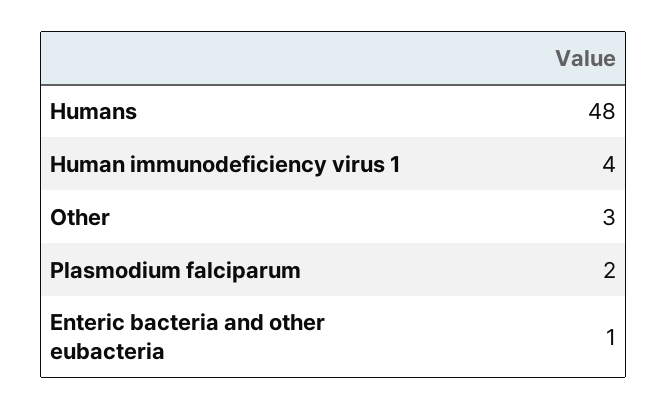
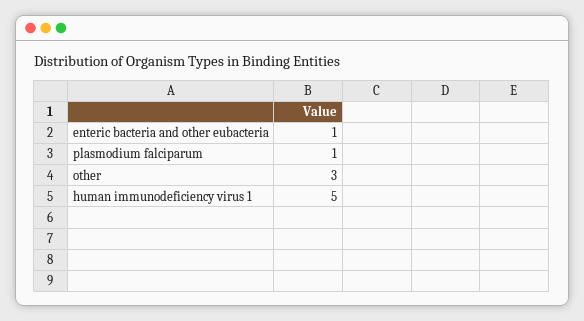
  {
-   "Humans": 48,
-   "Human immunodeficiency virus 1": 4,
+   "Human immunodeficiency virus 1": 5,
    "Other": 3,
-   "Plasmodium falciparum": 2,
+   "Plasmodium falciparum": 1,
    "Enteric bacteria and other eubacteria": 1
  }

